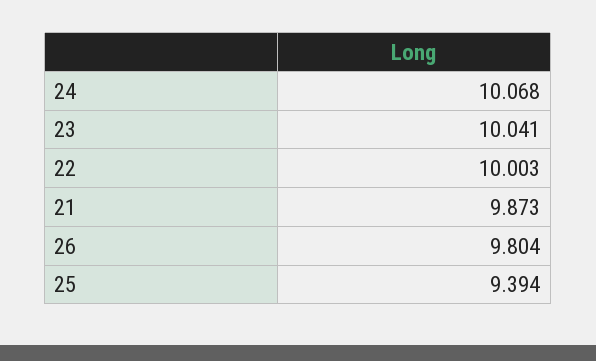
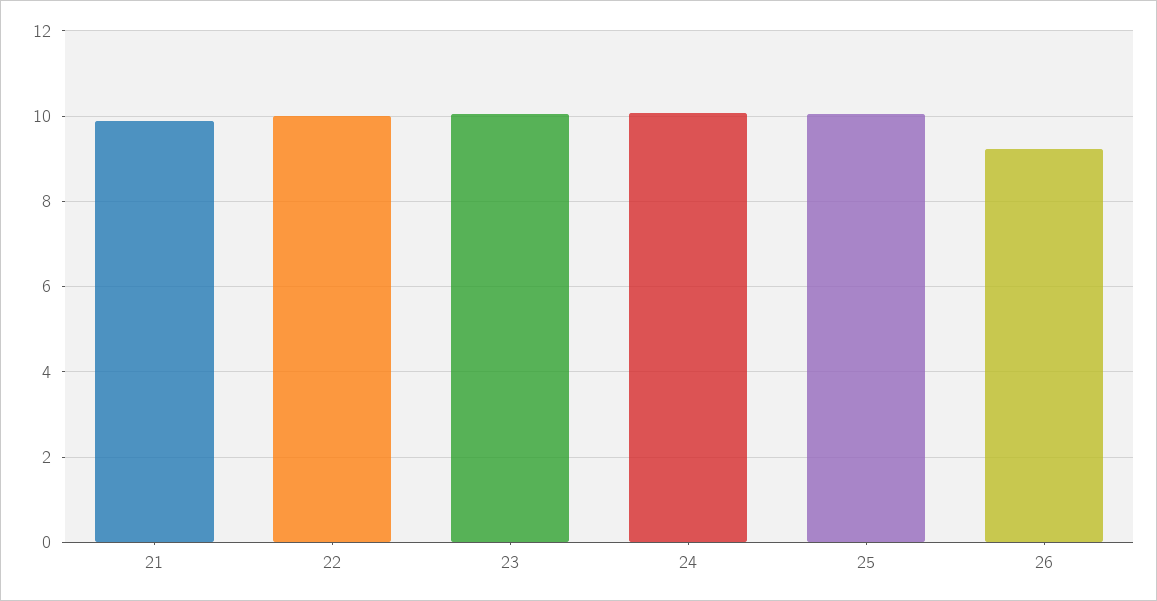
  {
    "24": 10.068,
    "23": 10.041,
    "22": 10.003,
    "21": 9.873,
-   "26": 9.804,
+   "26": 9.2,
-   "25": 9.394
+   "25": 10
  }

